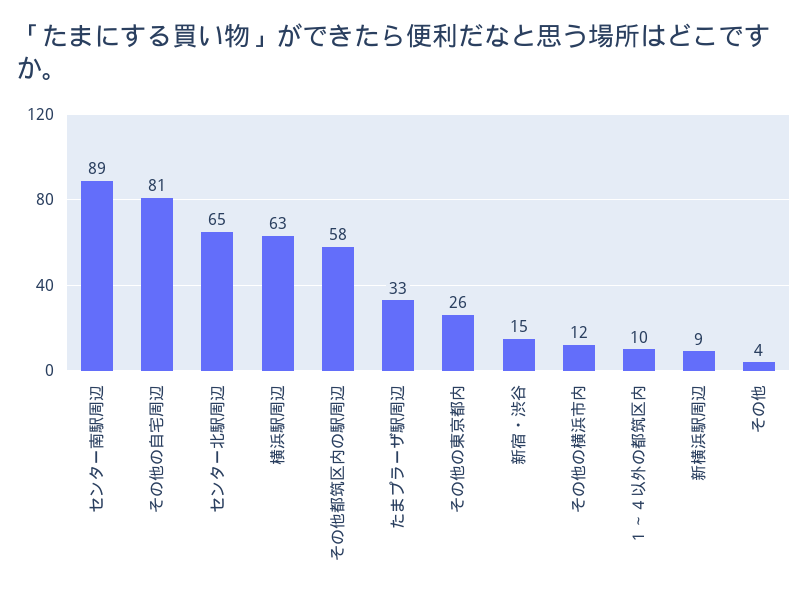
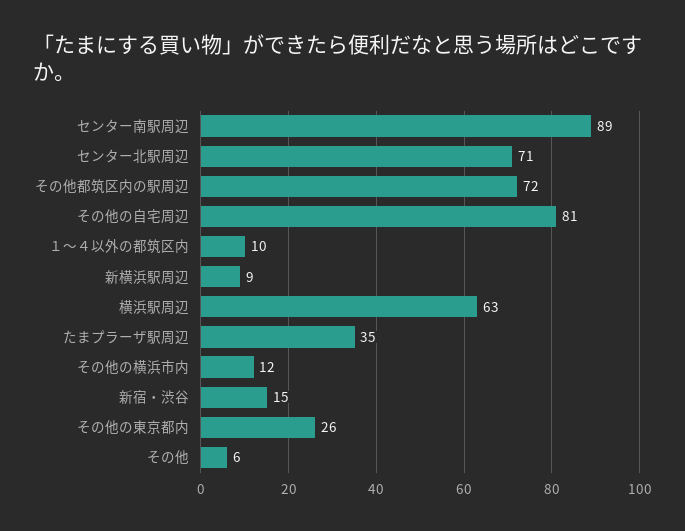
  {
    "センター南駅周辺": 89,
    "その他の自宅周辺": 81,
-   "センター北駅周辺": 65,
+   "センター北駅周辺": 71,
    "横浜駅周辺": 63,
-   "その他都筑区内の駅周辺": 58,
+   "その他都筑区内の駅周辺": 72,
-   "たまプラーザ駅周辺": 33,
+   "たまプラーザ駅周辺": 35,
    "その他の東京都内": 26,
    "新宿・渋谷": 15,
    "その他の横浜市内": 12,
    "１～４以外の都筑区内": 10,
    "新横浜駅周辺": 9,
-   "その他": 4
+   "その他": 6
  }

